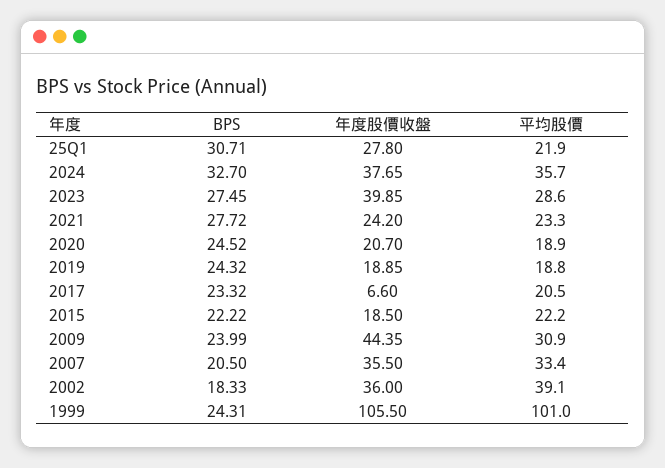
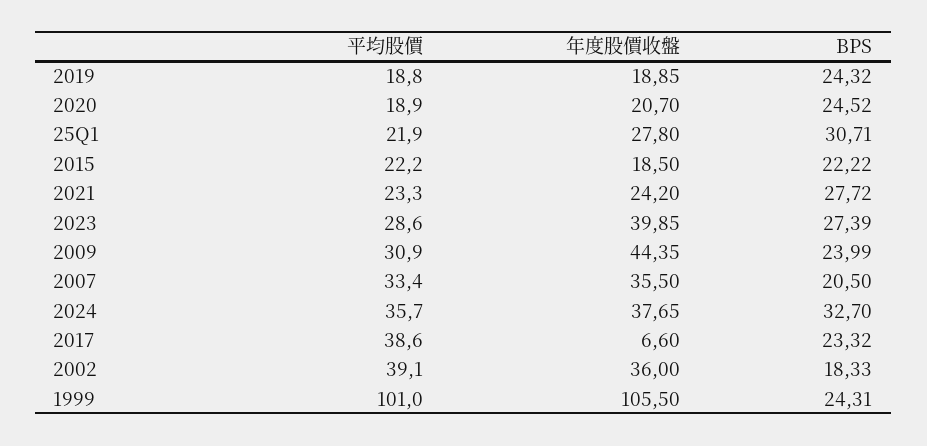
  {
    "BPS": {
      "25Q1": 30.71,
      "2024": 32.7,
-     "2023": 27.45,
+     "2023": 27.39,
      "2021": 27.72,
      "2020": 24.52,
      "2019": 24.32,
      "2017": 23.32,
      "2015": 22.22,
      "2009": 23.99,
      "2007": 20.5,
      "2002": 18.33,
      "1999": 24.31
    },
    "年度股價收盤": {
      "25Q1": 27.8,
      "2024": 37.65,
      "2023": 39.85,
      "2021": 24.2,
      "2020": 20.7,
      "2019": 18.85,
      "2017": 6.6,
      "2015": 18.5,
      "2009": 44.35,
      "2007": 35.5,
      "2002": 36,
      "1999": 105.5
    },
    "平均股價": {
      "25Q1": 21.9,
      "2024": 35.7,
      "2023": 28.6,
      "2021": 23.3,
      "2020": 18.9,
      "2019": 18.8,
-     "2017": 20.5,
+     "2017": 38.6,
      "2015": 22.2,
      "2009": 30.9,
      "2007": 33.4,
      "2002": 39.1,
      "1999": 101
    }
  }

